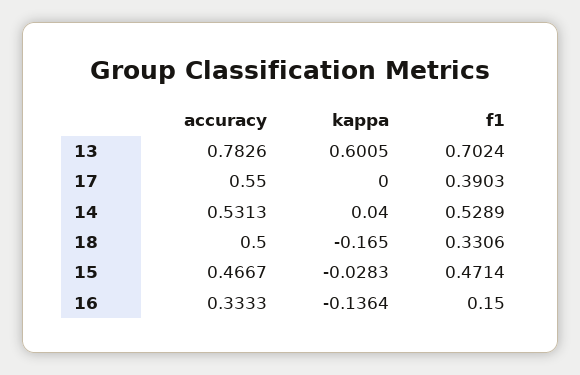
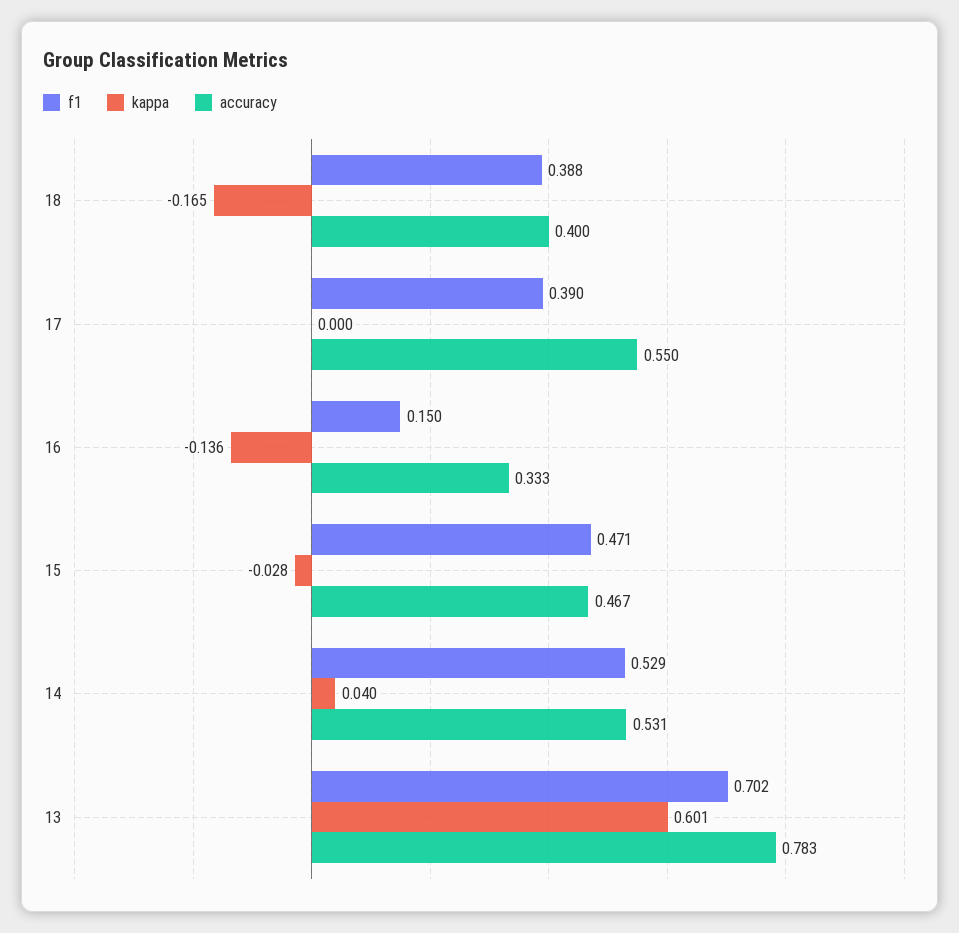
  {
    "accuracy": {
      "13": 0.7826,
      "17": 0.55,
      "14": 0.5313,
-     "18": 0.5,
+     "18": 0.4,
      "15": 0.4667,
      "16": 0.3333
    },
    "kappa": {
      "13": 0.6005,
      "17": 0,
      "14": 0.04,
      "18": -0.165,
      "15": -0.0283,
      "16": -0.1364
    },
    "f1": {
      "13": 0.7024,
      "17": 0.3903,
      "14": 0.5289,
-     "18": 0.3306,
+     "18": 0.388,
      "15": 0.4714,
      "16": 0.15
    }
  }

